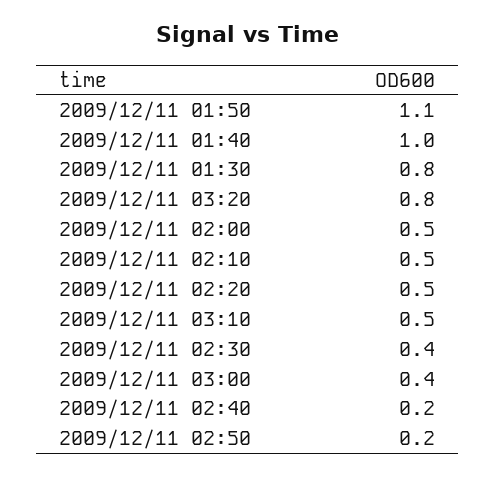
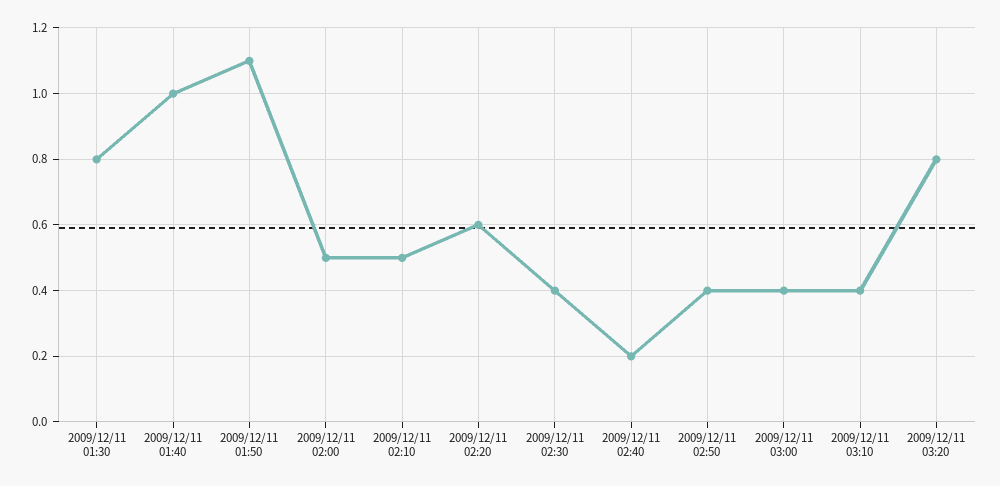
  {
    "2009/12/11 01:50": 1.1,
    "2009/12/11 01:40": 1,
    "2009/12/11 01:30": 0.8,
    "2009/12/11 03:20": 0.8,
    "2009/12/11 02:00": 0.5,
    "2009/12/11 02:10": 0.5,
-   "2009/12/11 02:20": 0.5,
+   "2009/12/11 02:20": 0.6,
-   "2009/12/11 03:10": 0.5,
+   "2009/12/11 03:10": 0.4,
    "2009/12/11 02:30": 0.4,
    "2009/12/11 03:00": 0.4,
    "2009/12/11 02:40": 0.2,
-   "2009/12/11 02:50": 0.2
+   "2009/12/11 02:50": 0.4
  }

